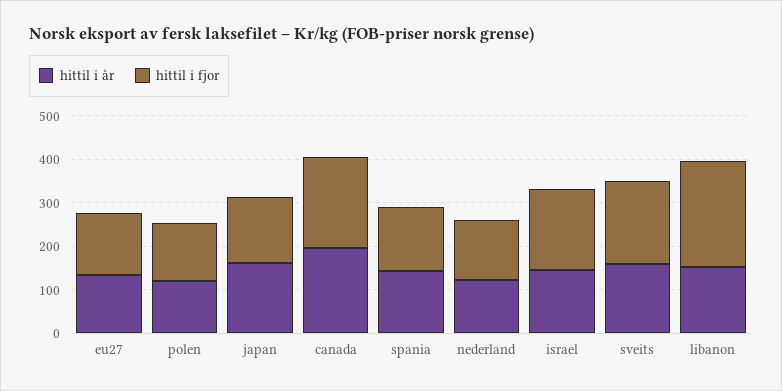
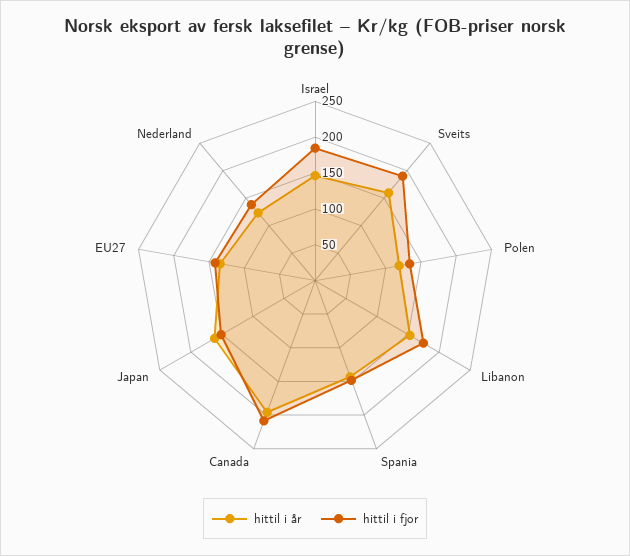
  {
    "hittil i år": {
      "eu27": 140,
      "polen": 120,
      "japan": 160,
      "canada": 200,
      "spania": 140,
      "nederland": 120,
      "israel": 140,
      "sveits": 160,
      "libanon": 160
    },
    "hittil i fjor": {
      "eu27": 140,
      "polen": 140,
      "japan": 160,
      "canada": 200,
      "spania": 140,
      "nederland": 140,
      "israel": 180,
      "sveits": 200,
-     "libanon": 240
+     "libanon": 175
    }
  }

